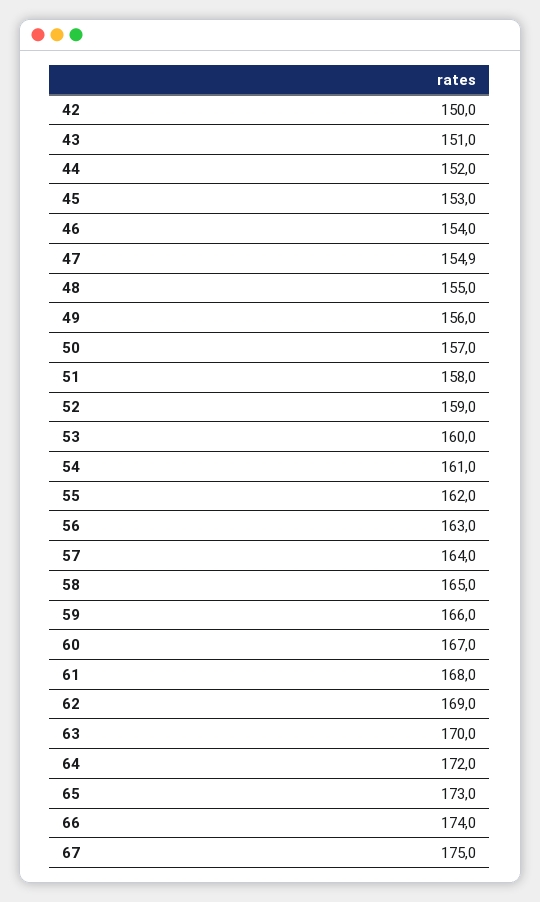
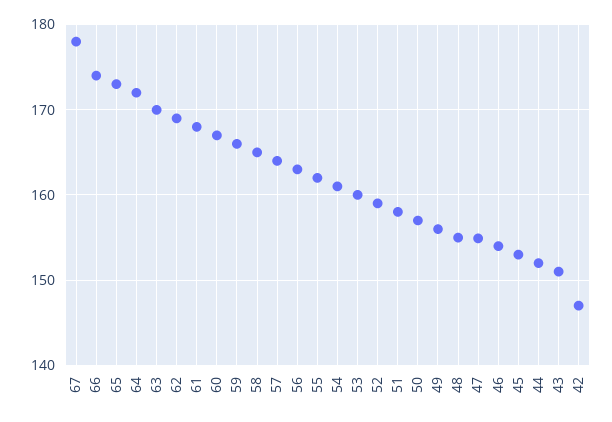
  {
-   "42": 150,
+   "42": 147,
    "43": 151,
    "44": 152,
    "45": 153,
    "46": 154,
    "47": 154.9,
    "48": 155,
    "49": 156,
    "50": 157,
    "51": 158,
    "52": 159,
    "53": 160,
    "54": 161,
    "55": 162,
    "56": 163,
    "57": 164,
    "58": 165,
    "59": 166,
    "60": 167,
    "61": 168,
    "62": 169,
    "63": 170,
    "64": 172,
    "65": 173,
    "66": 174,
-   "67": 175
+   "67": 178
  }

